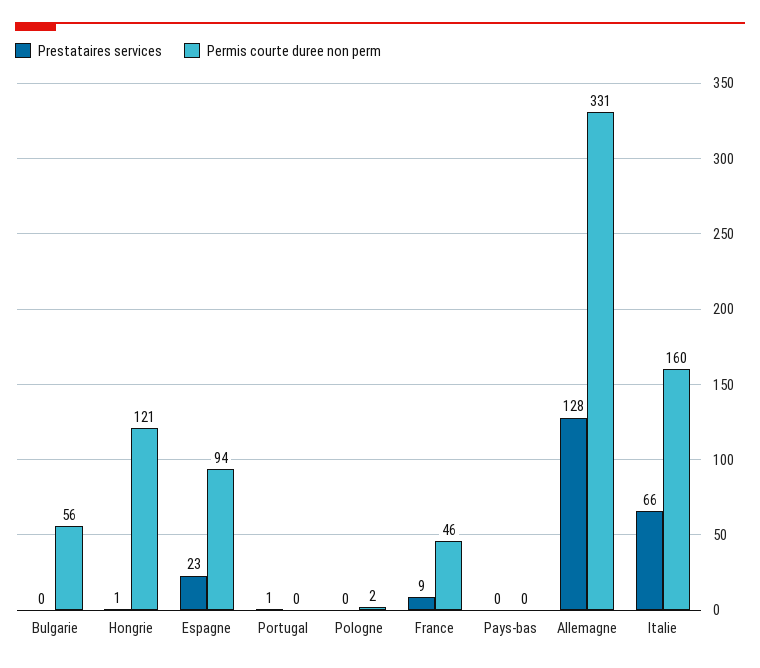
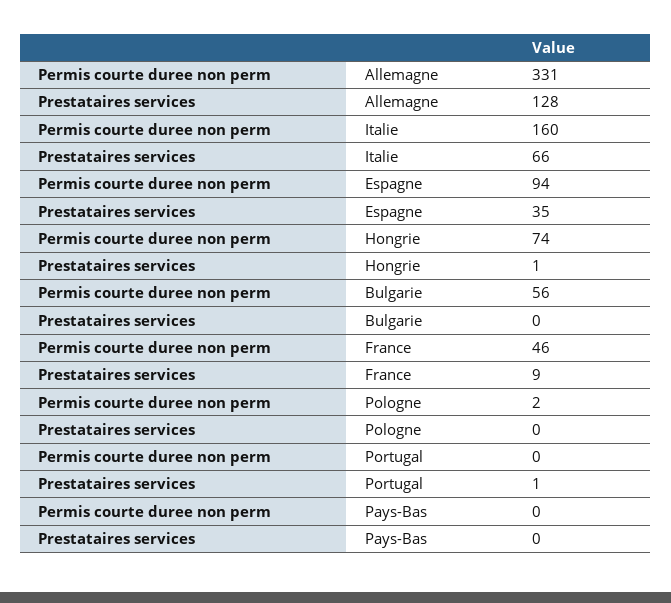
  {
    "Prestataires services": {
      "Bulgarie": 0,
      "Hongrie": 1,
-     "Espagne": 23,
+     "Espagne": 35,
      "Portugal": 1,
      "Pologne": 0,
      "France": 9,
      "Pays-bas": 0,
      "Allemagne": 128,
      "Italie": 66
    },
    "Permis courte duree non perm": {
      "Bulgarie": 56,
-     "Hongrie": 121,
+     "Hongrie": 74,
      "Espagne": 94,
      "Portugal": 0,
      "Pologne": 2,
      "France": 46,
      "Pays-bas": 0,
      "Allemagne": 331,
      "Italie": 160
    }
  }

